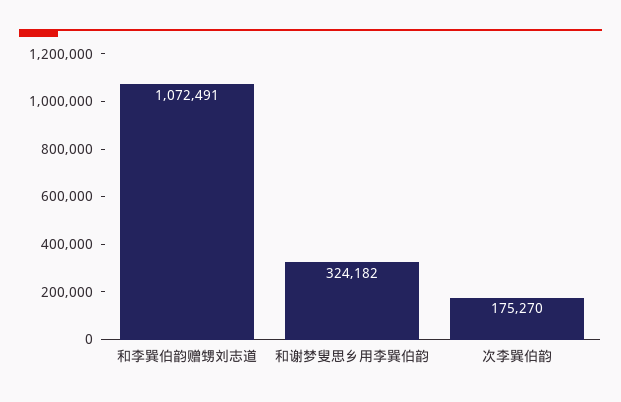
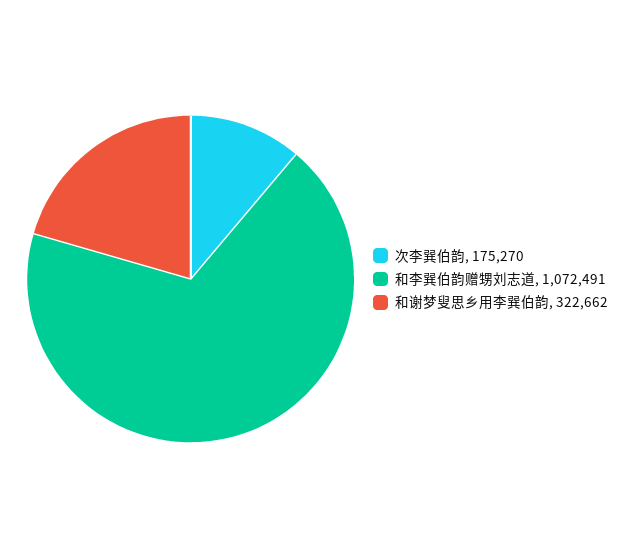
  {
    "和李巽伯韵赠甥刘志道": 1072491,
-   "和谢梦叟思乡用李巽伯韵": 324182,
+   "和谢梦叟思乡用李巽伯韵": 322662,
    "次李巽伯韵": 175270
  }

